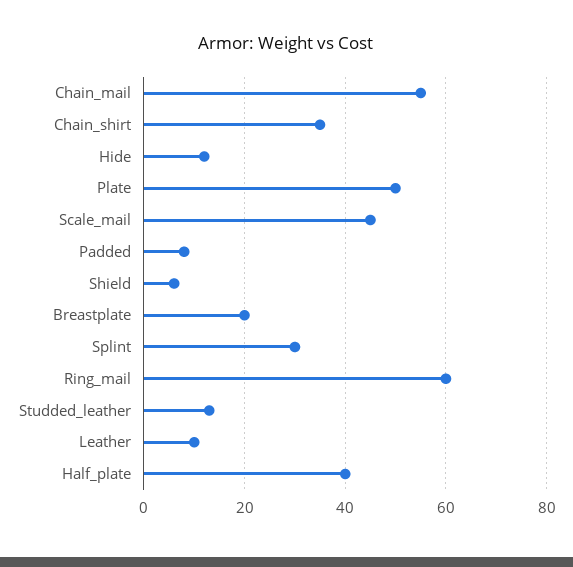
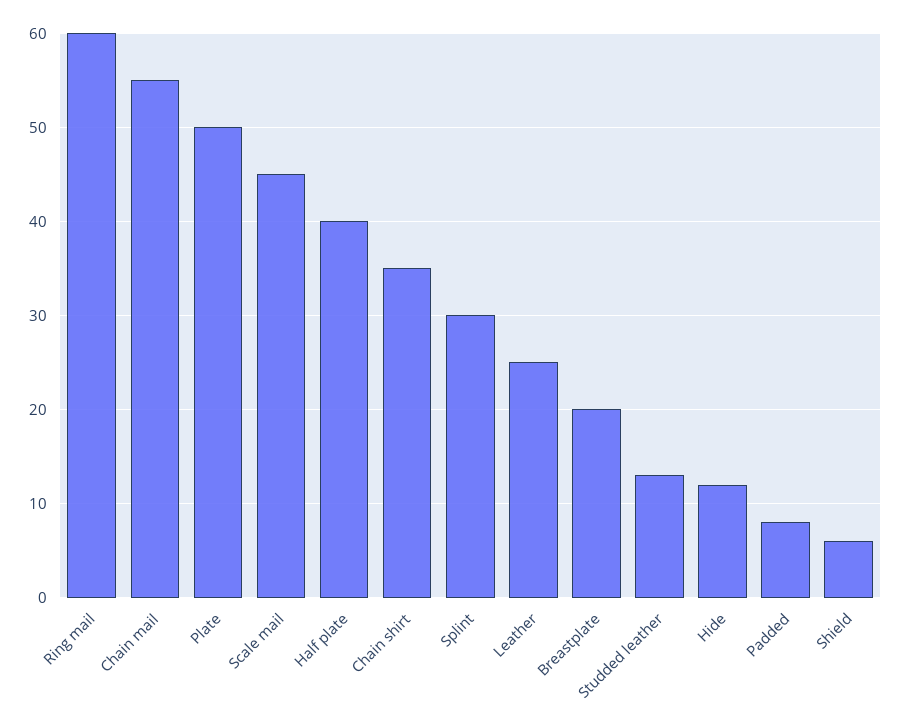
  {
    "Chain_mail": 55,
    "Chain_shirt": 35,
    "Hide": 12,
    "Plate": 50,
    "Scale_mail": 45,
    "Padded": 8,
    "Shield": 6,
    "Breastplate": 20,
    "Splint": 30,
    "Ring_mail": 60,
    "Studded_leather": 13,
-   "Leather": 10,
+   "Leather": 25,
    "Half_plate": 40
  }

